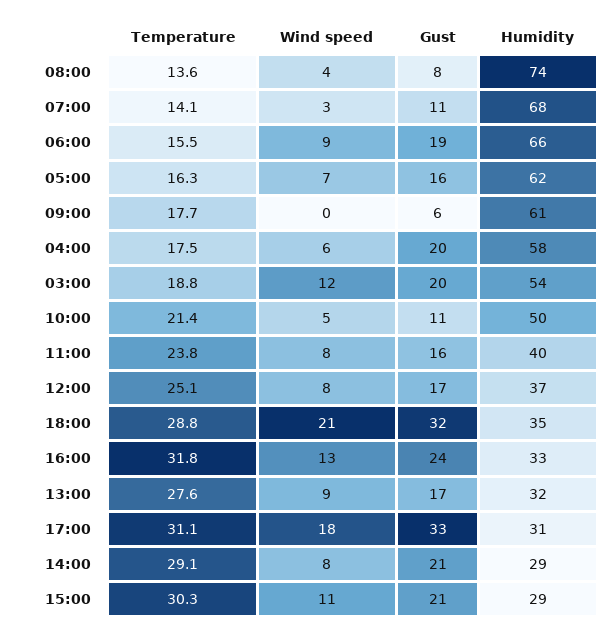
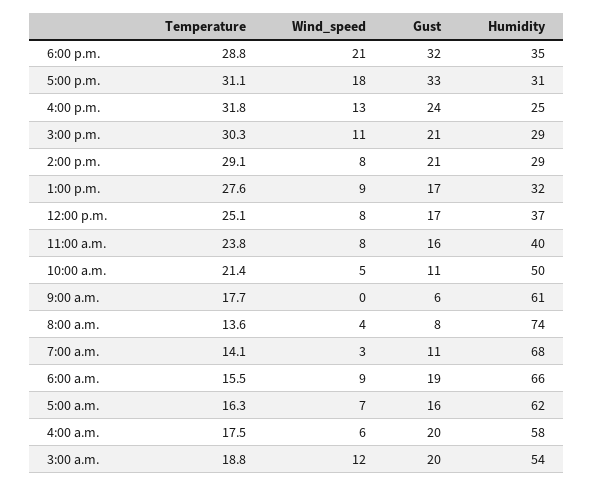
  {
    "Temperature": {
      "08:00": 13.6,
      "07:00": 14.1,
      "06:00": 15.5,
      "05:00": 16.3,
      "09:00": 17.7,
      "04:00": 17.5,
      "03:00": 18.8,
      "10:00": 21.4,
      "11:00": 23.8,
      "12:00": 25.1,
      "18:00": 28.8,
      "16:00": 31.8,
      "13:00": 27.6,
      "17:00": 31.1,
      "14:00": 29.1,
      "15:00": 30.3
    },
    "Wind speed": {
      "08:00": 4,
      "07:00": 3,
      "06:00": 9,
      "05:00": 7,
      "09:00": 0,
      "04:00": 6,
      "03:00": 12,
      "10:00": 5,
      "11:00": 8,
      "12:00": 8,
      "18:00": 21,
      "16:00": 13,
      "13:00": 9,
      "17:00": 18,
      "14:00": 8,
      "15:00": 11
    },
    "Gust": {
      "08:00": 8,
      "07:00": 11,
      "06:00": 19,
      "05:00": 16,
      "09:00": 6,
      "04:00": 20,
      "03:00": 20,
      "10:00": 11,
      "11:00": 16,
      "12:00": 17,
      "18:00": 32,
      "16:00": 24,
      "13:00": 17,
      "17:00": 33,
      "14:00": 21,
      "15:00": 21
    },
    "Humidity": {
      "08:00": 74,
      "07:00": 68,
      "06:00": 66,
      "05:00": 62,
      "09:00": 61,
      "04:00": 58,
      "03:00": 54,
      "10:00": 50,
      "11:00": 40,
      "12:00": 37,
      "18:00": 35,
-     "16:00": 33,
+     "16:00": 25,
      "13:00": 32,
      "17:00": 31,
      "14:00": 29,
      "15:00": 29
    }
  }

